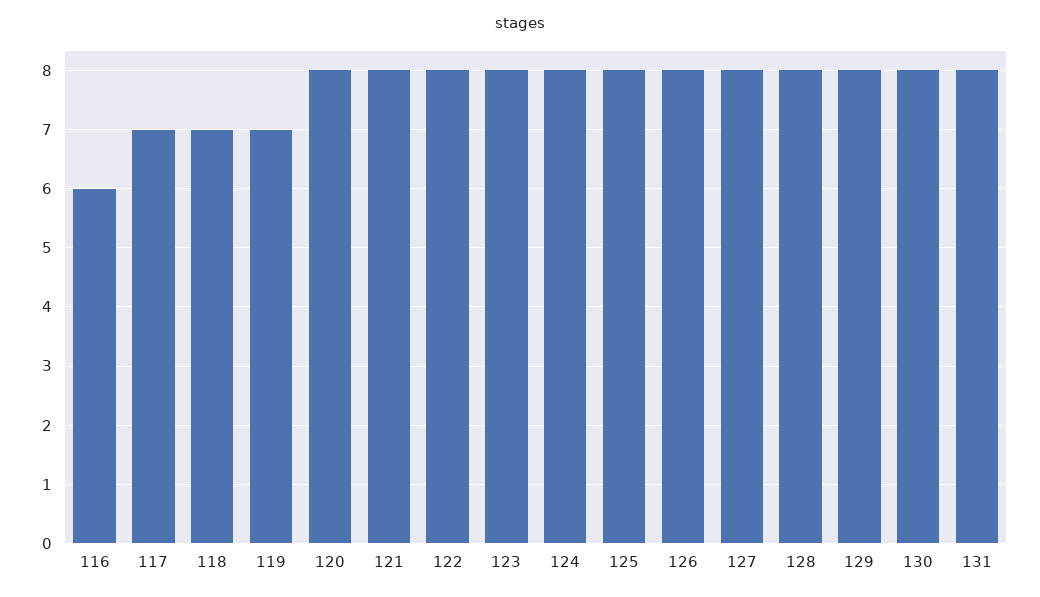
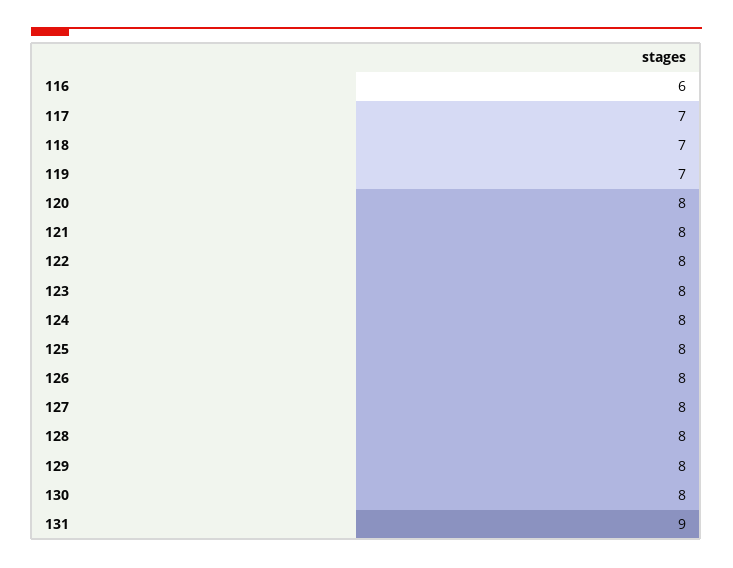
  {
    "116": 6,
    "117": 7,
    "118": 7,
    "119": 7,
    "120": 8,
    "121": 8,
    "122": 8,
    "123": 8,
    "124": 8,
    "125": 8,
    "126": 8,
    "127": 8,
    "128": 8,
    "129": 8,
    "130": 8,
-   "131": 8
+   "131": 9
  }

